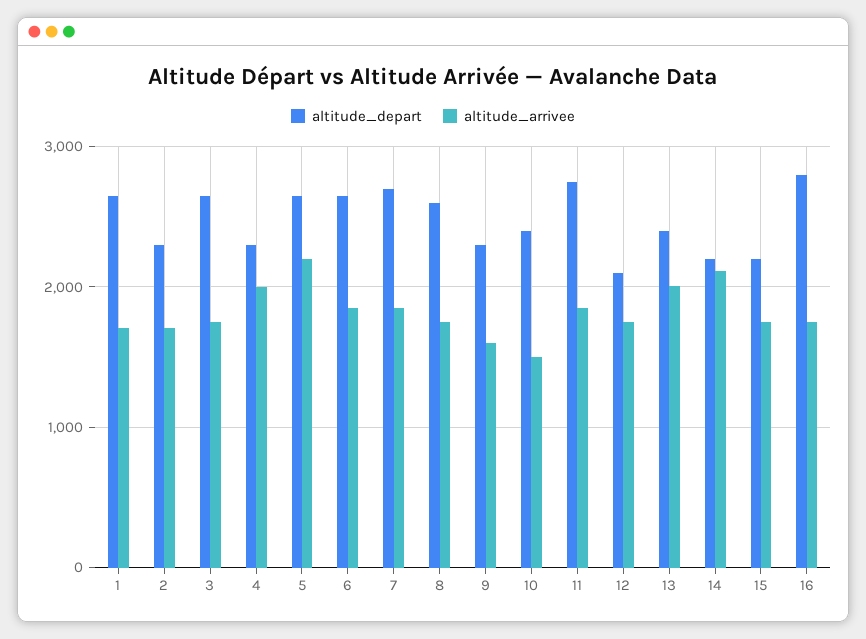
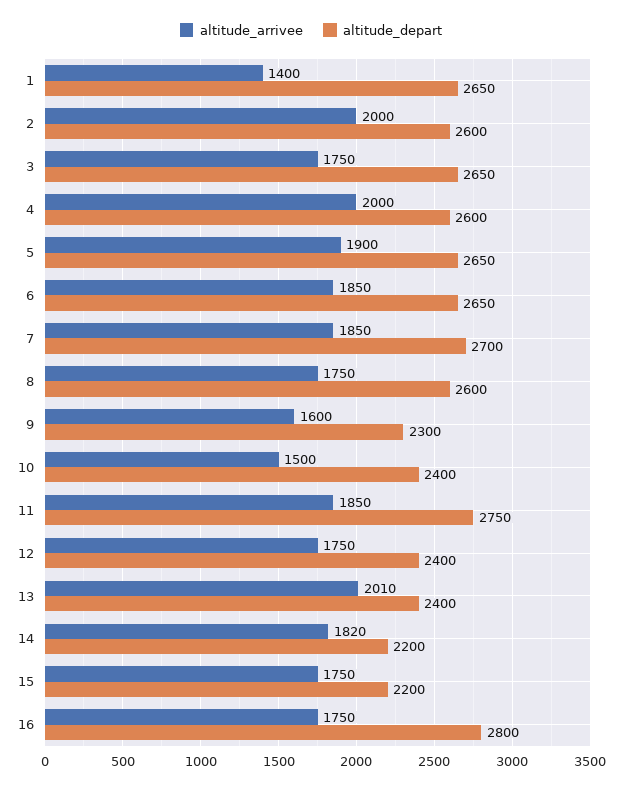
  {
    "altitude_depart": {
      "1": 2650,
-     "2": 2300,
+     "2": 2600,
      "3": 2650,
-     "4": 2300,
+     "4": 2600,
      "5": 2650,
      "6": 2650,
      "7": 2700,
      "8": 2600,
      "9": 2300,
      "10": 2400,
      "11": 2750,
-     "12": 2100,
+     "12": 2400,
      "13": 2400,
      "14": 2200,
      "15": 2200,
      "16": 2800
    },
    "altitude_arrivee": {
-     "1": 1700,
+     "1": 1400,
-     "2": 1700,
+     "2": 2000,
      "3": 1750,
      "4": 2000,
-     "5": 2200,
+     "5": 1900,
      "6": 1850,
      "7": 1850,
      "8": 1750,
      "9": 1600,
      "10": 1500,
      "11": 1850,
      "12": 1750,
      "13": 2010,
-     "14": 2100,
+     "14": 1820,
      "15": 1750,
      "16": 1750
    }
  }

